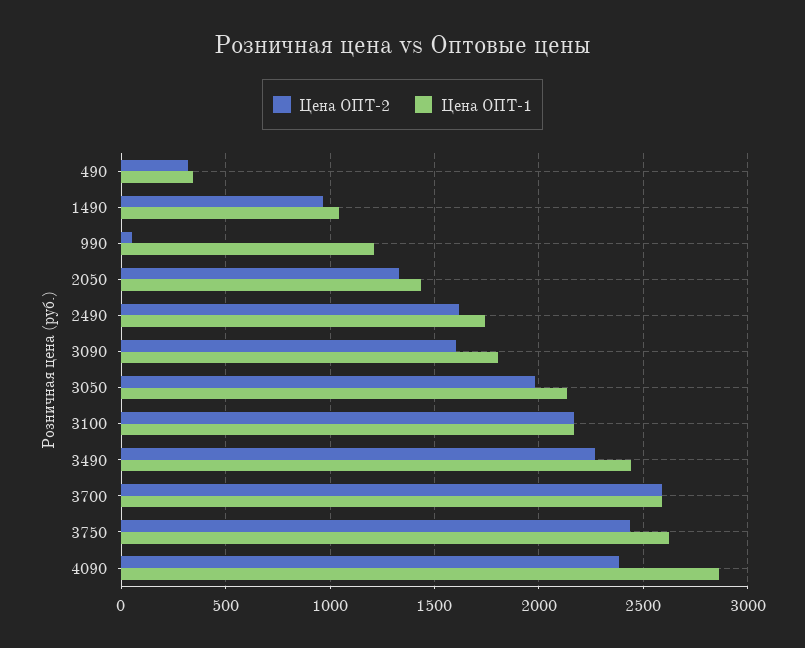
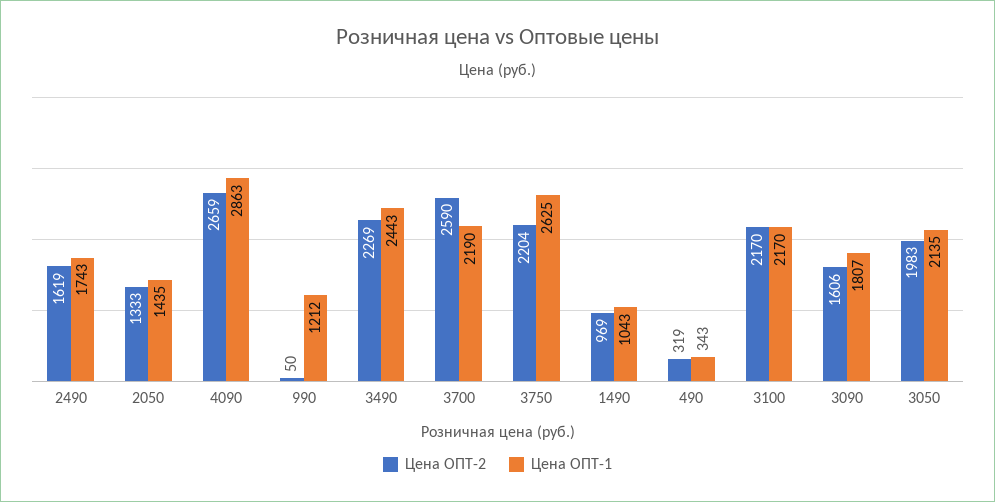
  {
    "Цена ОПТ-2": {
      "490": 319,
      "1490": 969,
      "990": 50,
      "2050": 1333,
      "2490": 1619,
      "3090": 1606,
      "3050": 1983,
      "3100": 2170,
      "3490": 2269,
      "3700": 2590,
-     "3750": 2450,
+     "3750": 2204,
-     "4090": 2400
+     "4090": 2659
    },
    "Цена ОПТ-1": {
      "490": 343,
      "1490": 1043,
      "990": 1212,
      "2050": 1435,
      "2490": 1743,
      "3090": 1807,
      "3050": 2135,
      "3100": 2170,
      "3490": 2443,
-     "3700": 2600,
+     "3700": 2190,
      "3750": 2625,
      "4090": 2863
    }
  }

